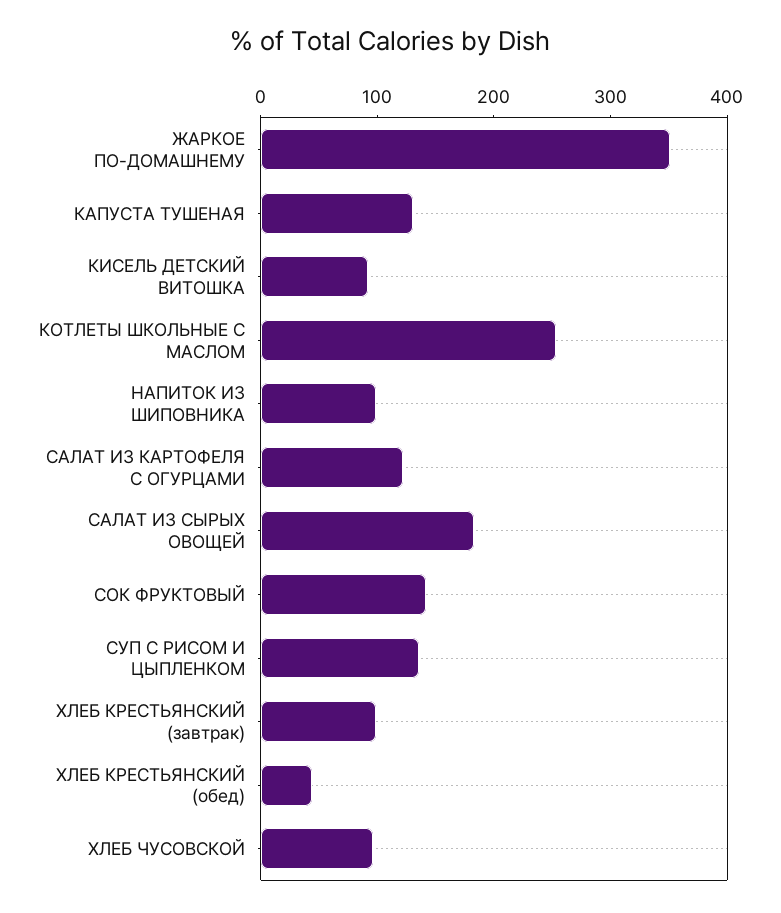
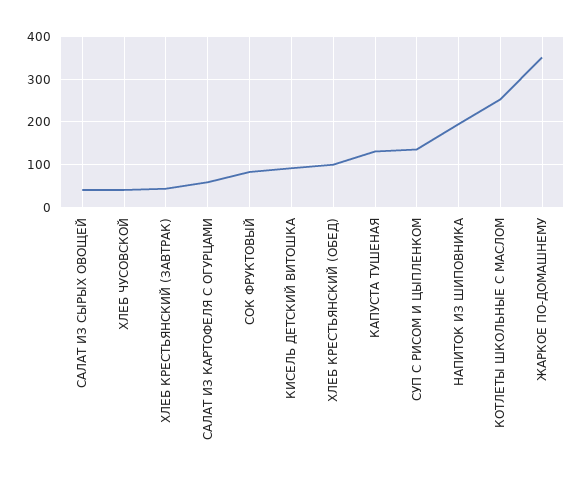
  {
    "ЖАРКОЕ ПО-ДОМАШНЕМУ": 360,
    "КАПУСТА ТУШЕНАЯ": 140,
    "КИСЕЛЬ ДЕТСКИЙ ВИТОШКА": 100,
    "КОТЛЕТЫ ШКОЛЬНЫЕ С МАСЛОМ": 260,
-   "НАПИТОК ИЗ ШИПОВНИКА": 100,
+   "НАПИТОК ИЗ ШИПОВНИКА": 200,
-   "САЛАТ ИЗ КАРТОФЕЛЯ С ОГУРЦАМИ": 120,
+   "САЛАТ ИЗ КАРТОФЕЛЯ С ОГУРЦАМИ": 60,
-   "САЛАТ ИЗ СЫРЫХ ОВОЩЕЙ": 180,
+   "САЛАТ ИЗ СЫРЫХ ОВОЩЕЙ": 40,
-   "СОК ФРУКТОВЫЙ": 140,
+   "СОК ФРУКТОВЫЙ": 80,
    "СУП С РИСОМ И ЦЫПЛЕНКОМ": 140,
-   "ХЛЕБ КРЕСТЬЯНСКИЙ (завтрак)": 100,
+   "ХЛЕБ КРЕСТЬЯНСКИЙ (завтрак)": 40,
-   "ХЛЕБ КРЕСТЬЯНСКИЙ (обед)": 40,
+   "ХЛЕБ КРЕСТЬЯНСКИЙ (обед)": 100,
-   "ХЛЕБ ЧУСОВСКОЙ": 100
+   "ХЛЕБ ЧУСОВСКОЙ": 40
  }

